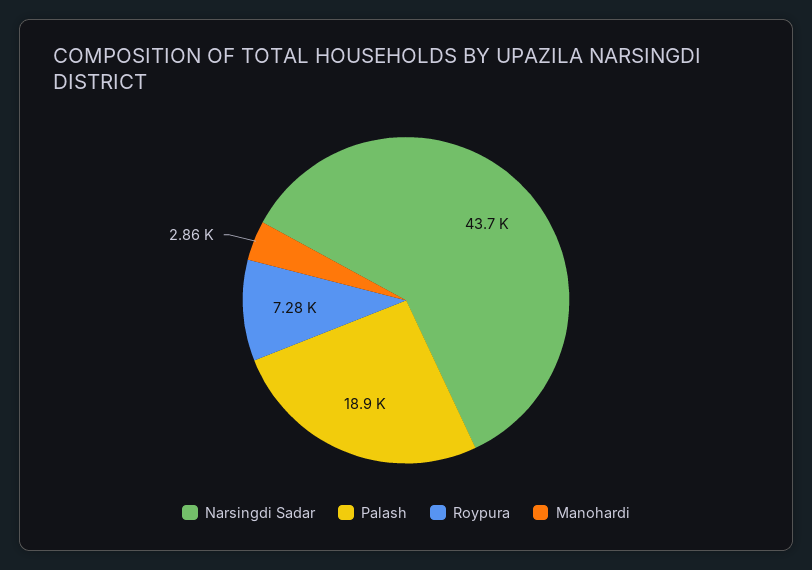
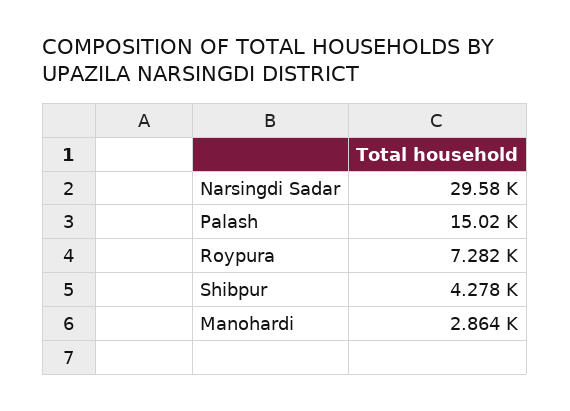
  {
-   "Narsingdi Sadar": 43700,
+   "Narsingdi Sadar": 29580,
-   "Palash": 18900,
+   "Palash": 15020,
    "Roypura": 7282,
-   "Manohardi": 2864
+   "Manohardi": 2864,
+   "Shibpur": 4278
  }

